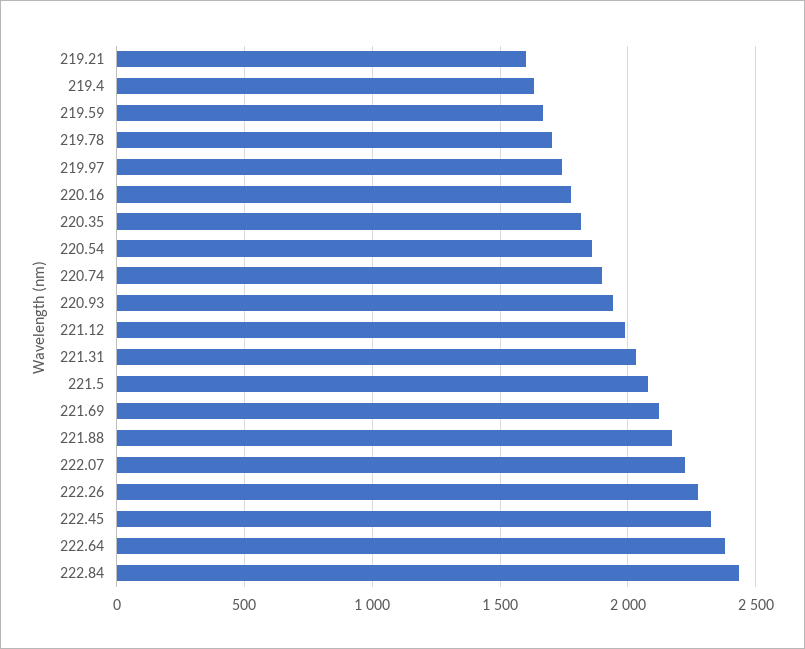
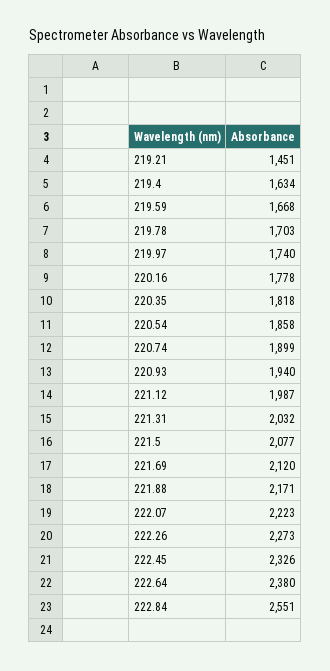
  {
-   "219.21": 1600,
+   "219.21": 1451,
    "219.4": 1634,
    "219.59": 1668,
    "219.78": 1703,
    "219.97": 1740,
    "220.16": 1778,
    "220.35": 1818,
    "220.54": 1858,
    "220.74": 1899,
    "220.93": 1940,
    "221.12": 1987,
    "221.31": 2032,
    "221.5": 2077,
    "221.69": 2120,
    "221.88": 2171,
    "222.07": 2223,
    "222.26": 2273,
    "222.45": 2326,
    "222.64": 2380,
-   "222.84": 2450
+   "222.84": 2551
  }

